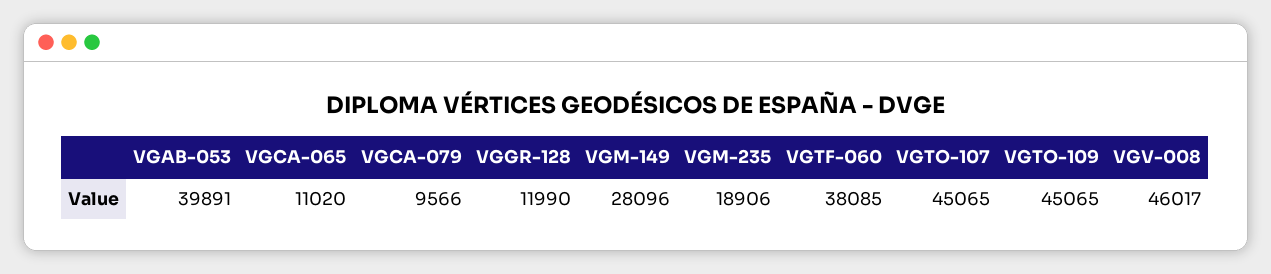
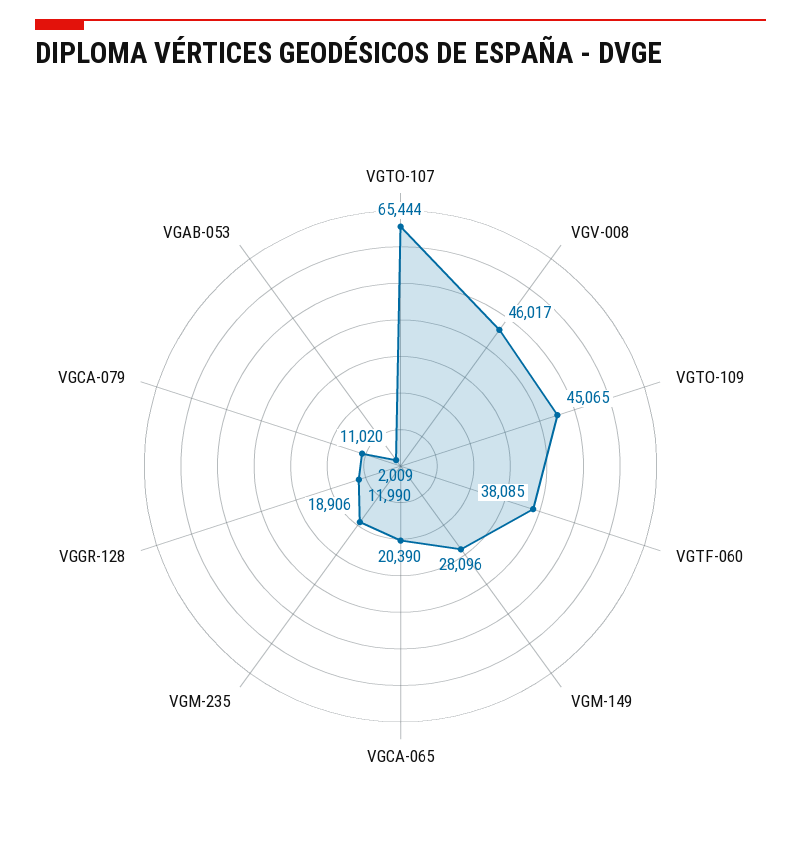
  {
-   "VGAB-053": 39891,
+   "VGAB-053": 2009,
-   "VGCA-065": 11020,
+   "VGCA-065": 20390,
-   "VGCA-079": 9566,
+   "VGCA-079": 11020,
    "VGGR-128": 11990,
    "VGM-149": 28096,
    "VGM-235": 18906,
    "VGTF-060": 38085,
-   "VGTO-107": 45065,
+   "VGTO-107": 65444,
    "VGTO-109": 45065,
    "VGV-008": 46017
  }

